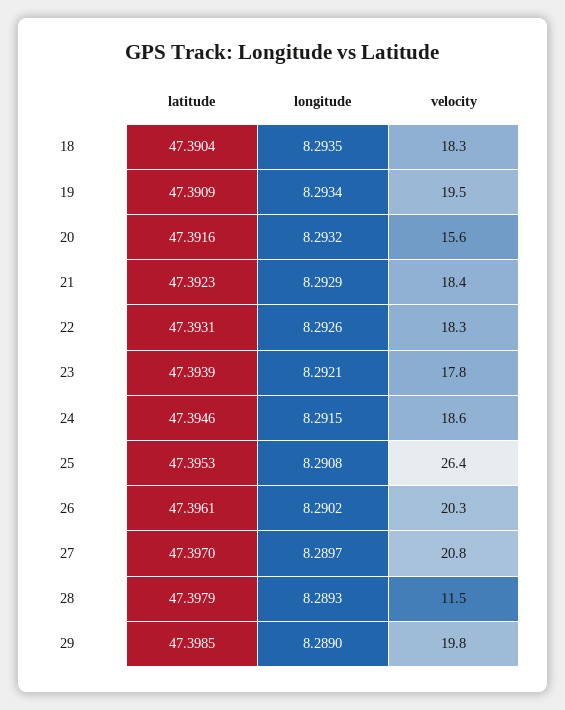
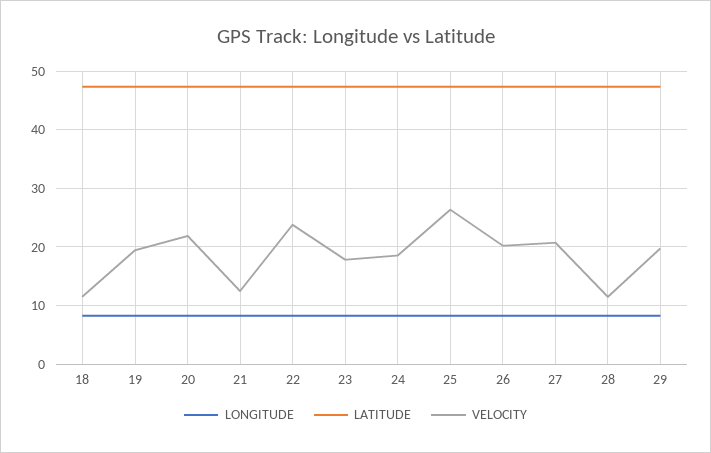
  {
    "latitude": {
      "18": 47.3904,
      "19": 47.3909,
      "20": 47.3916,
      "21": 47.3923,
      "22": 47.3931,
      "23": 47.3939,
      "24": 47.3946,
      "25": 47.3953,
      "26": 47.3961,
      "27": 47.397,
      "28": 47.3979,
      "29": 47.3985
    },
    "longitude": {
      "18": 8.2935,
      "19": 8.2934,
      "20": 8.2932,
      "21": 8.2929,
      "22": 8.2926,
      "23": 8.2921,
      "24": 8.2915,
      "25": 8.2908,
      "26": 8.2902,
      "27": 8.2897,
      "28": 8.2893,
      "29": 8.289
    },
    "velocity": {
-     "18": 18.3,
+     "18": 12,
      "19": 19.5,
-     "20": 15.6,
+     "20": 22,
-     "21": 18.4,
+     "21": 12,
-     "22": 18.3,
+     "22": 24,
      "23": 17.8,
      "24": 18.6,
      "25": 26.4,
      "26": 20.3,
      "27": 20.8,
      "28": 11.5,
      "29": 19.8
    }
  }

